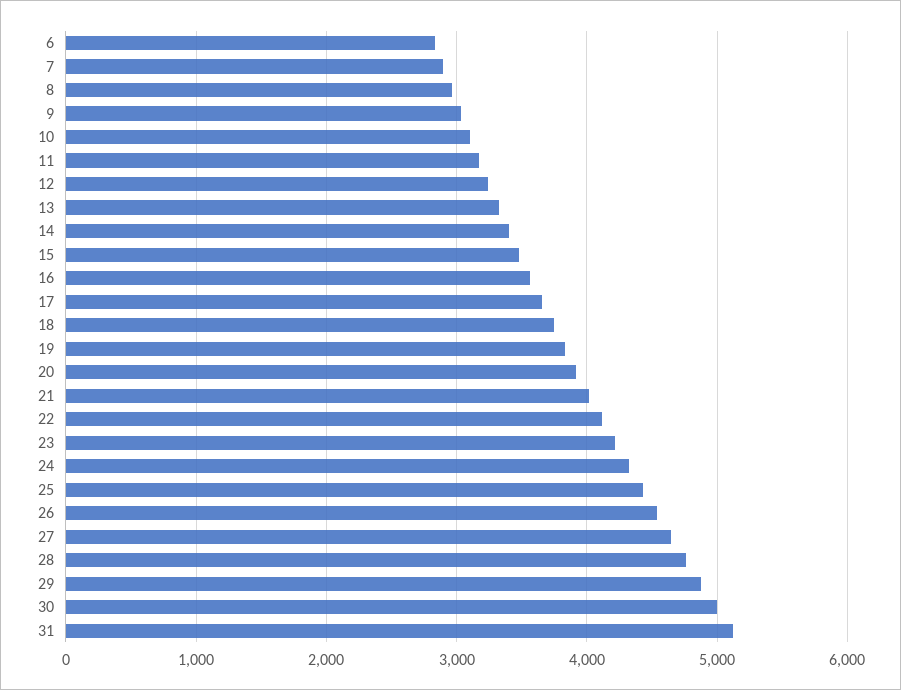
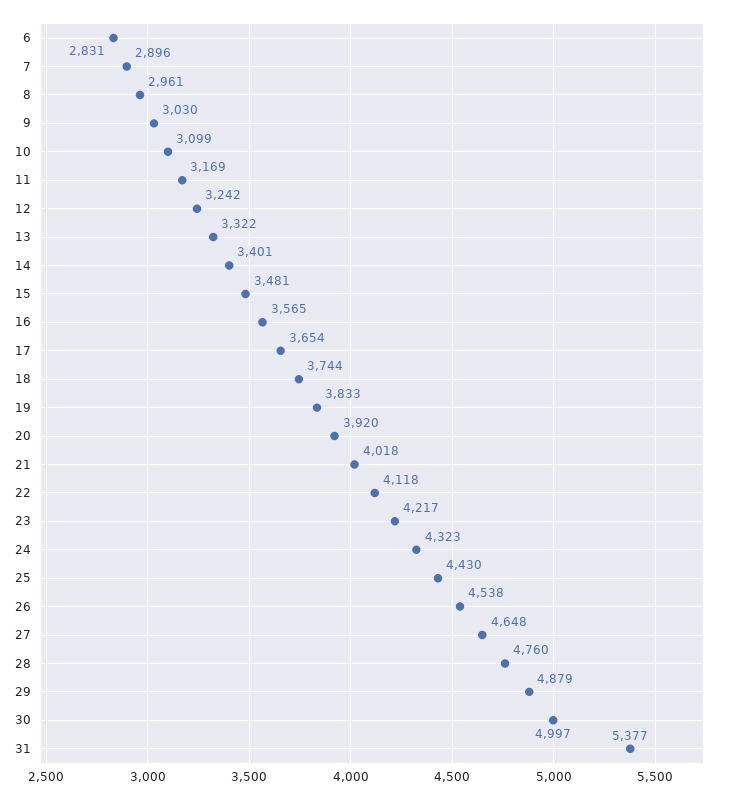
  {
    "6": 2831,
    "7": 2896,
    "8": 2961,
    "9": 3030,
    "10": 3099,
    "11": 3169,
    "12": 3242,
    "13": 3322,
    "14": 3401,
    "15": 3481,
    "16": 3565,
    "17": 3654,
    "18": 3744,
    "19": 3833,
    "20": 3920,
    "21": 4018,
    "22": 4118,
    "23": 4217,
    "24": 4323,
    "25": 4430,
    "26": 4538,
    "27": 4648,
    "28": 4760,
    "29": 4879,
    "30": 4997,
-   "31": 5100
+   "31": 5377
  }

